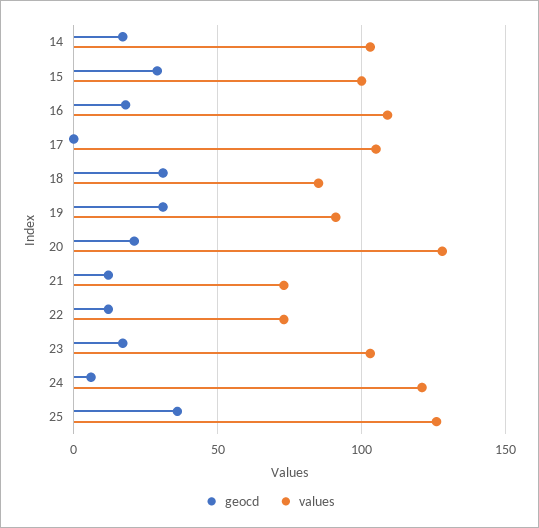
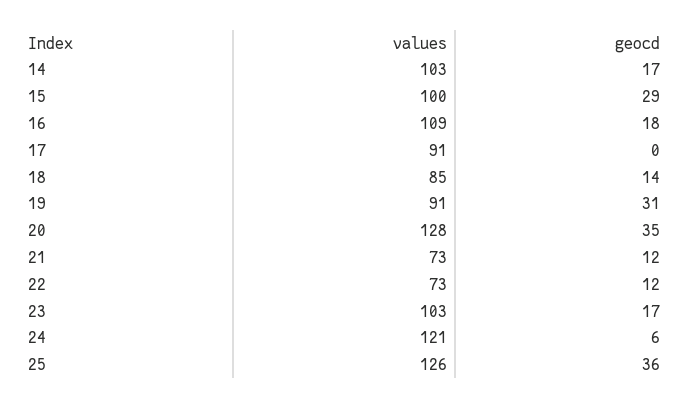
  {
    "geocd": {
      "14": 17,
      "15": 29,
      "16": 18,
      "17": 0,
-     "18": 30,
+     "18": 14,
      "19": 31,
-     "20": 20,
+     "20": 35,
      "21": 12,
      "22": 12,
      "23": 17,
      "24": 6,
      "25": 36
    },
    "values": {
      "14": 103,
      "15": 100,
      "16": 109,
-     "17": 105,
+     "17": 91,
      "18": 85,
      "19": 91,
      "20": 128,
      "21": 73,
      "22": 73,
      "23": 103,
      "24": 121,
      "25": 126
    }
  }

